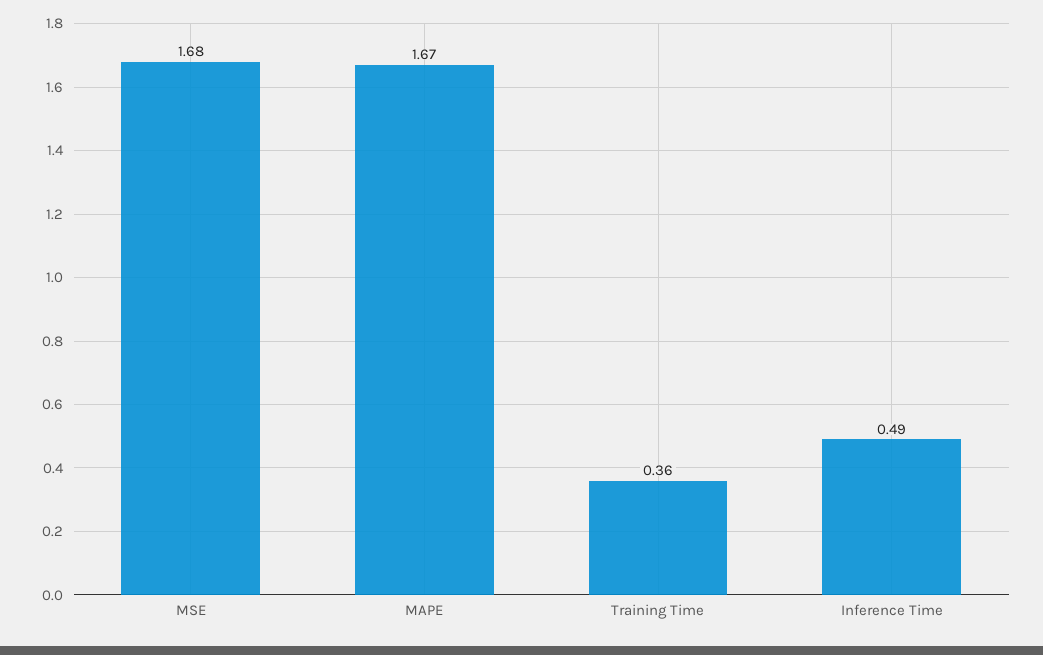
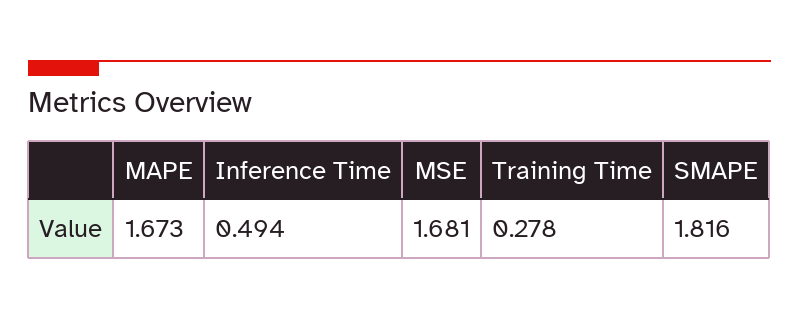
  {
    "MSE": 1.681,
    "MAPE": 1.673,
-   "Training Time": 0.36,
+   "Training Time": 0.278,
-   "Inference Time": 0.494
+   "Inference Time": 0.494,
+   "SMAPE": 1.816
  }

